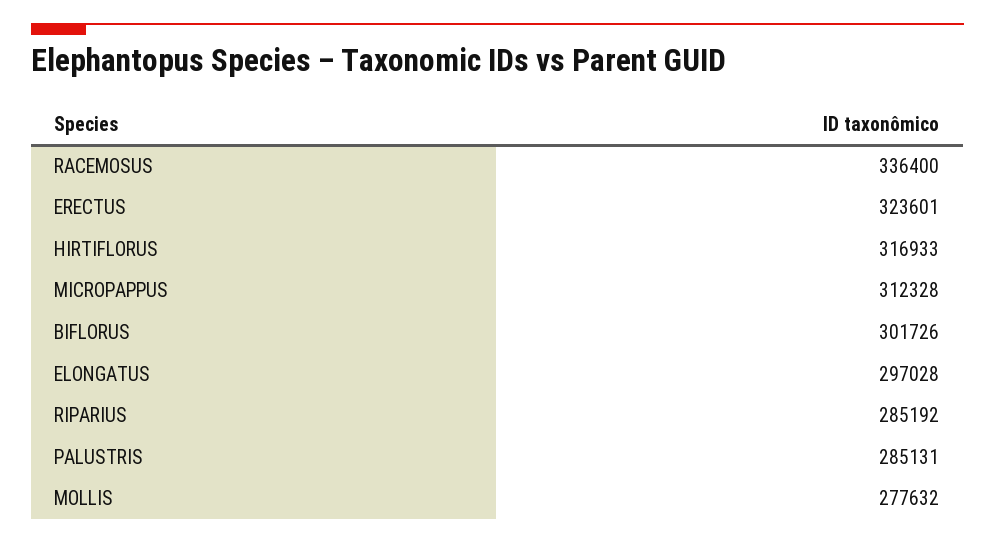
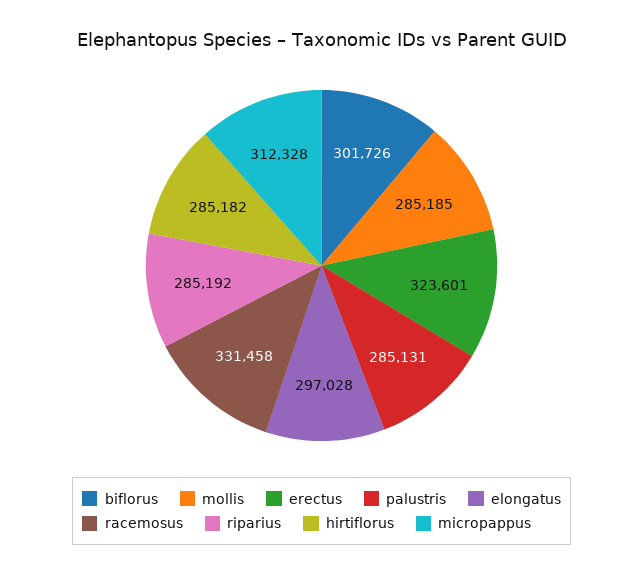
  {
-   "RACEMOSUS": 336400,
+   "RACEMOSUS": 331458,
    "ERECTUS": 323601,
-   "HIRTIFLORUS": 316933,
+   "HIRTIFLORUS": 285182,
    "MICROPAPPUS": 312328,
    "BIFLORUS": 301726,
    "ELONGATUS": 297028,
    "RIPARIUS": 285192,
    "PALUSTRIS": 285131,
-   "MOLLIS": 277632
+   "MOLLIS": 285185
  }

